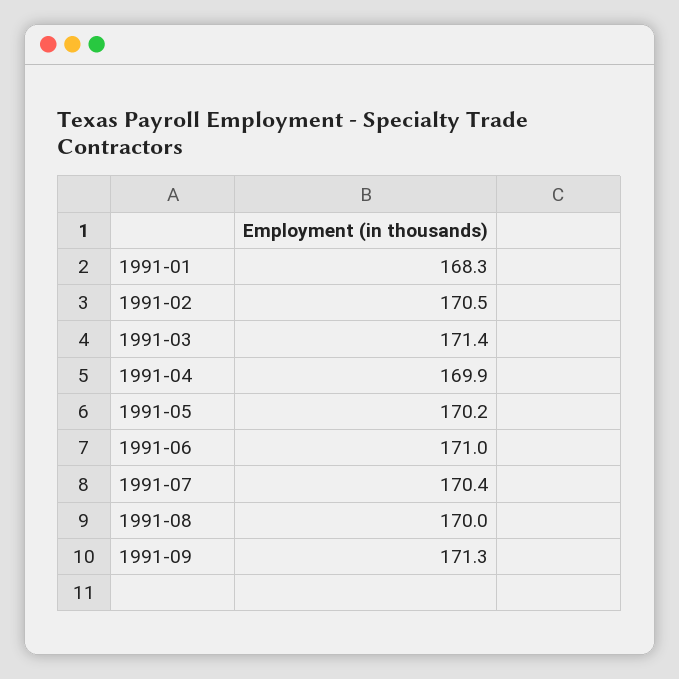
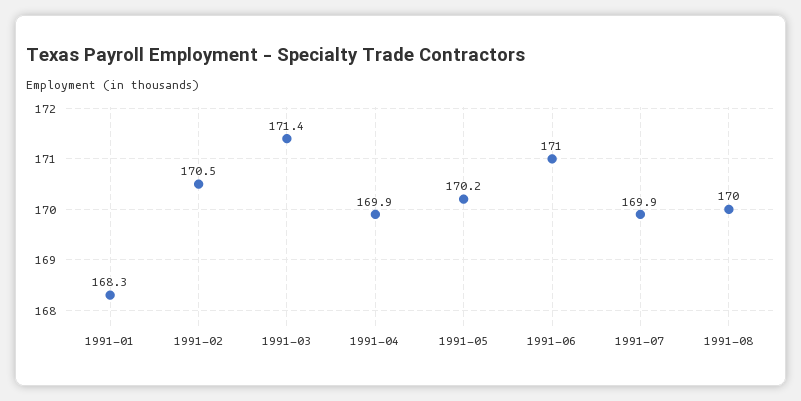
  {
    "1991-01": 168.3,
    "1991-02": 170.5,
    "1991-03": 171.4,
    "1991-04": 169.9,
    "1991-05": 170.2,
    "1991-06": 171,
-   "1991-07": 170.4,
+   "1991-07": 169.9,
-   "1991-08": 170,
+   "1991-08": 170
-   "1991-09": 171.3
  }

